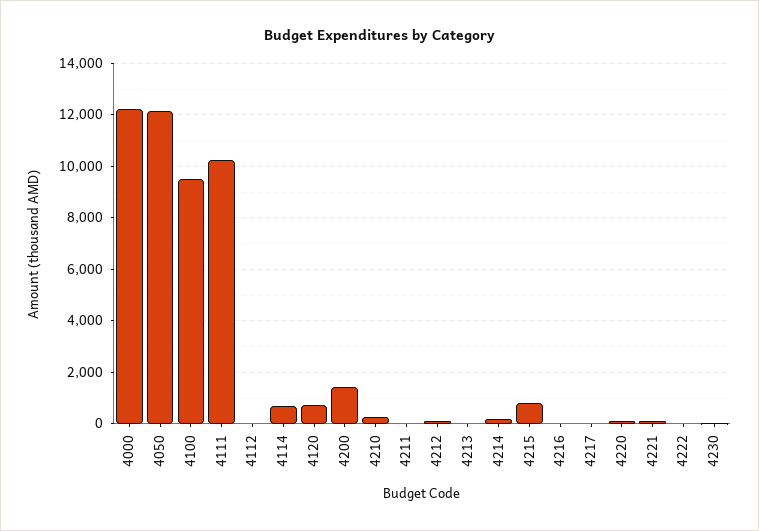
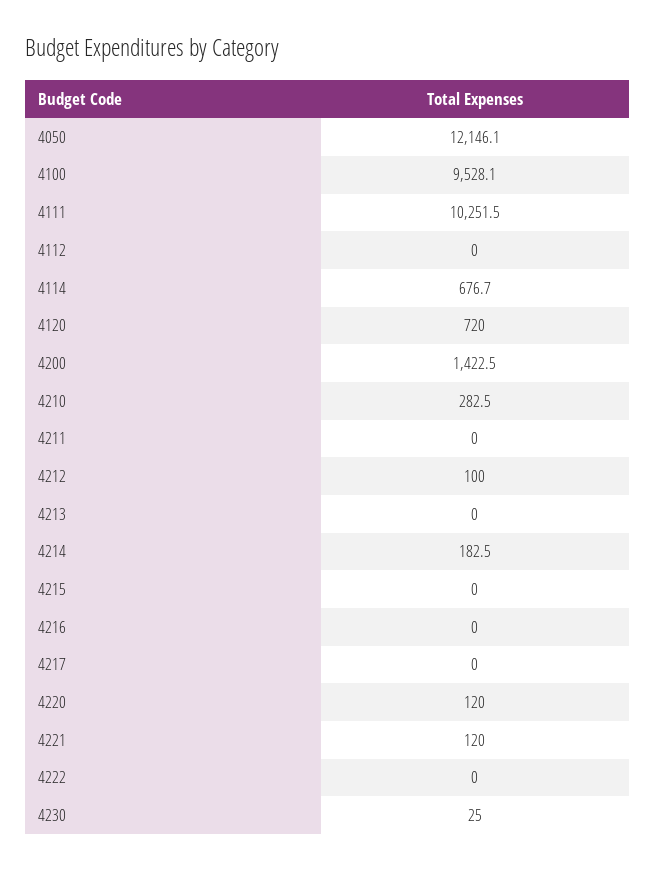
  {
-   "4000": 12250,
    "4050": 12146.1,
    "4100": 9528.1,
    "4111": 10251.5,
    "4112": 0,
    "4114": 676.7,
    "4120": 720,
    "4200": 1422.5,
    "4210": 282.5,
    "4211": 0,
    "4212": 100,
    "4213": 0,
    "4214": 182.5,
-   "4215": 750,
+   "4215": 0,
    "4216": 0,
    "4217": 0,
    "4220": 120,
    "4221": 120,
    "4222": 0,
    "4230": 25
  }

